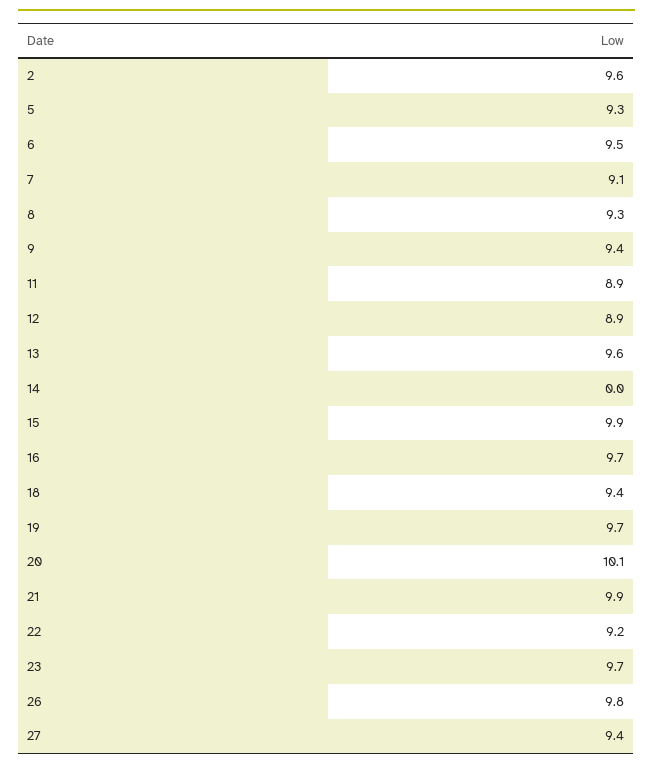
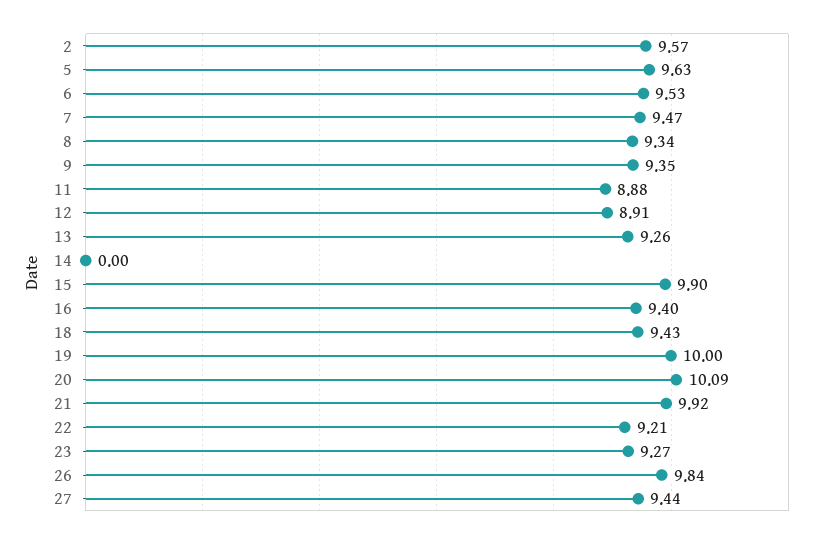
  {
    "2": 9.57,
-   "5": 9.3,
+   "5": 9.63,
    "6": 9.53,
-   "7": 9.1,
+   "7": 9.47,
    "8": 9.34,
    "9": 9.35,
    "11": 8.88,
    "12": 8.91,
-   "13": 9.6,
+   "13": 9.26,
    "14": 0,
    "15": 9.9,
-   "16": 9.7,
+   "16": 9.4,
    "18": 9.43,
-   "19": 9.7,
+   "19": 10,
    "20": 10.09,
    "21": 9.92,
    "22": 9.21,
-   "23": 9.7,
+   "23": 9.27,
    "26": 9.84,
    "27": 9.44
  }

